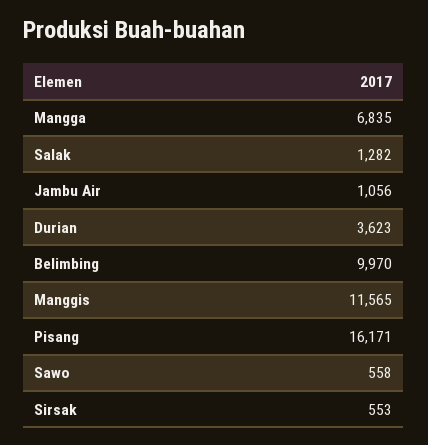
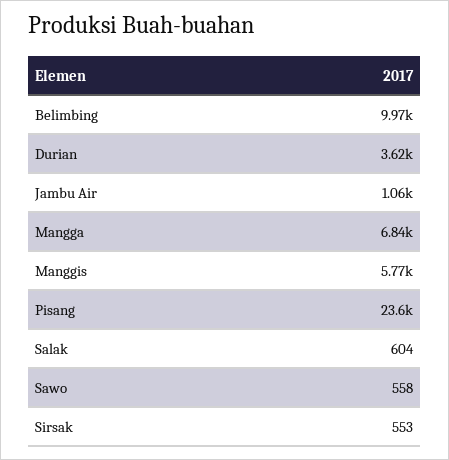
  {
    "Mangga": 6835,
-   "Salak": 1282,
+   "Salak": 604,
    "Jambu Air": 1056,
    "Durian": 3623,
    "Belimbing": 9970,
-   "Manggis": 11565,
+   "Manggis": 5770,
-   "Pisang": 16171,
+   "Pisang": 23600,
    "Sawo": 558,
    "Sirsak": 553
  }

